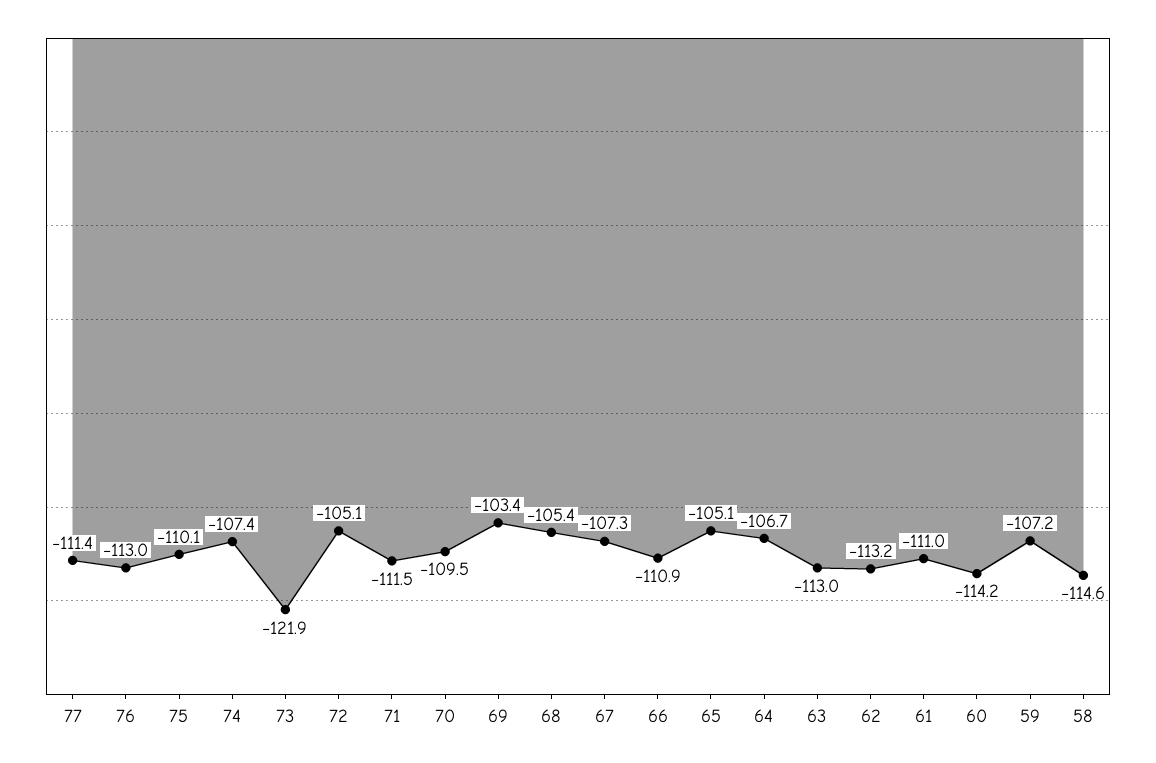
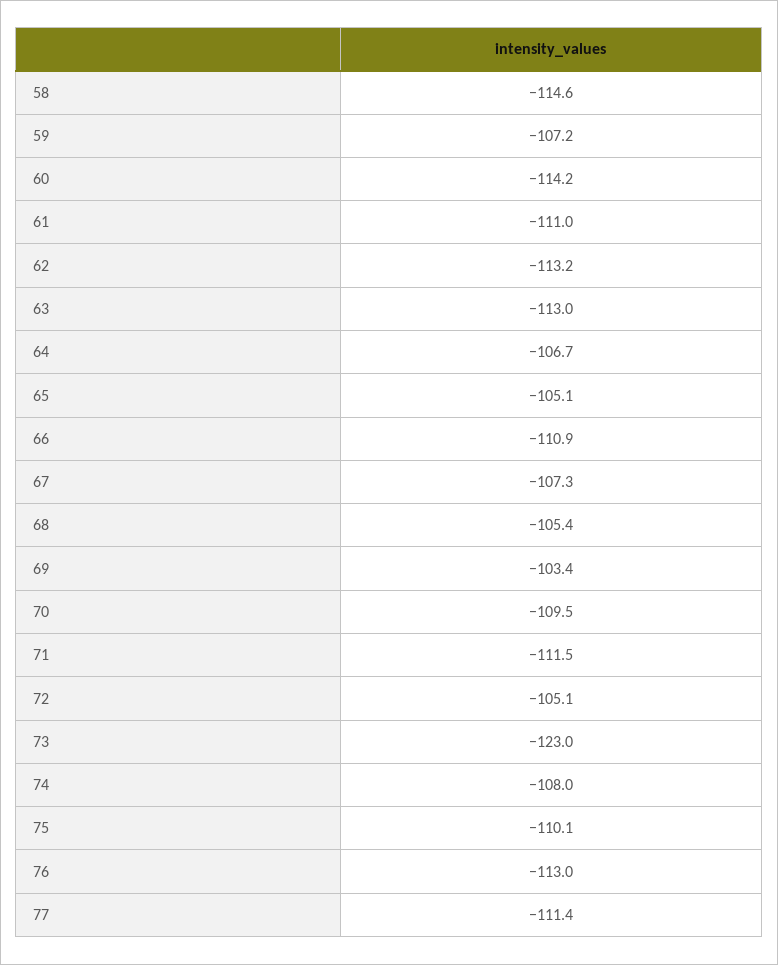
  {
    "77": -111.4,
    "76": -113,
    "75": -110.1,
-   "74": -107.4,
+   "74": -108,
-   "73": -121.9,
+   "73": -123,
    "72": -105.1,
    "71": -111.5,
    "70": -109.5,
    "69": -103.4,
    "68": -105.4,
    "67": -107.3,
    "66": -110.9,
    "65": -105.1,
    "64": -106.7,
    "63": -113,
    "62": -113.2,
    "61": -111,
    "60": -114.2,
    "59": -107.2,
    "58": -114.6
  }

